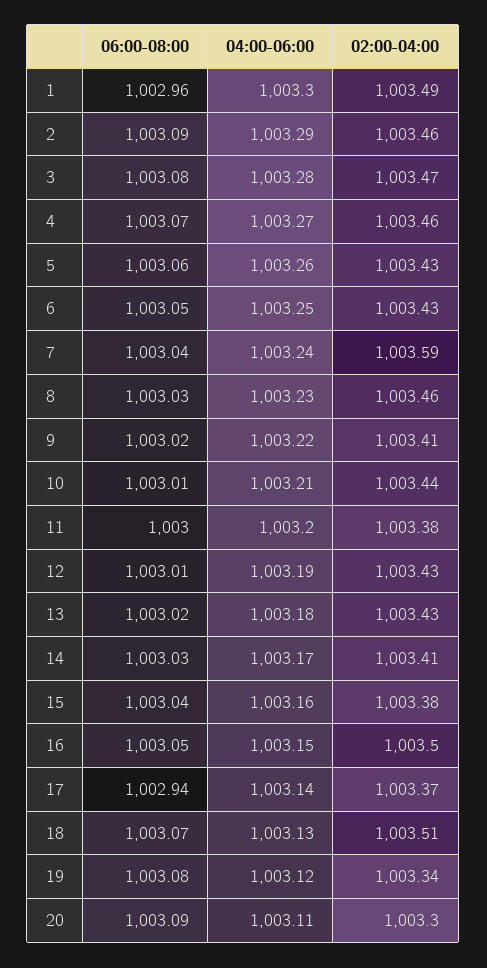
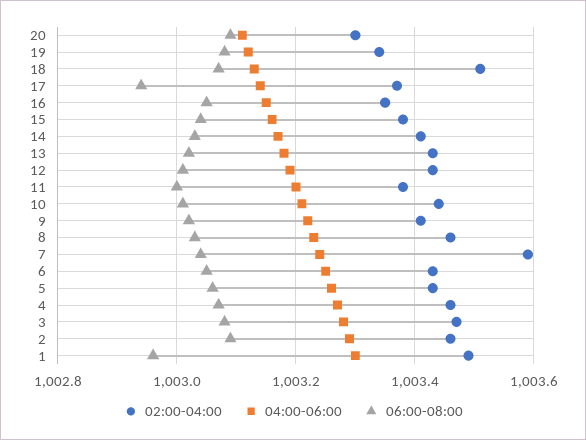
  {
    "06:00-08:00": {
      "1": 1002.96,
      "2": 1003.09,
      "3": 1003.08,
      "4": 1003.07,
      "5": 1003.06,
      "6": 1003.05,
      "7": 1003.04,
      "8": 1003.03,
      "9": 1003.02,
      "10": 1003.01,
      "11": 1003,
      "12": 1003.01,
      "13": 1003.02,
      "14": 1003.03,
      "15": 1003.04,
      "16": 1003.05,
      "17": 1002.94,
      "18": 1003.07,
      "19": 1003.08,
      "20": 1003.09
    },
    "04:00-06:00": {
      "1": 1003.3,
      "2": 1003.29,
      "3": 1003.28,
      "4": 1003.27,
      "5": 1003.26,
      "6": 1003.25,
      "7": 1003.24,
      "8": 1003.23,
      "9": 1003.22,
      "10": 1003.21,
      "11": 1003.2,
      "12": 1003.19,
      "13": 1003.18,
      "14": 1003.17,
      "15": 1003.16,
      "16": 1003.15,
      "17": 1003.14,
      "18": 1003.13,
      "19": 1003.12,
      "20": 1003.11
    },
    "02:00-04:00": {
      "1": 1003.49,
      "2": 1003.46,
      "3": 1003.47,
      "4": 1003.46,
      "5": 1003.43,
      "6": 1003.43,
      "7": 1003.59,
      "8": 1003.46,
      "9": 1003.41,
      "10": 1003.44,
      "11": 1003.38,
      "12": 1003.43,
      "13": 1003.43,
      "14": 1003.41,
      "15": 1003.38,
-     "16": 1003.5,
+     "16": 1003.35,
      "17": 1003.37,
      "18": 1003.51,
      "19": 1003.34,
      "20": 1003.3
    }
  }

